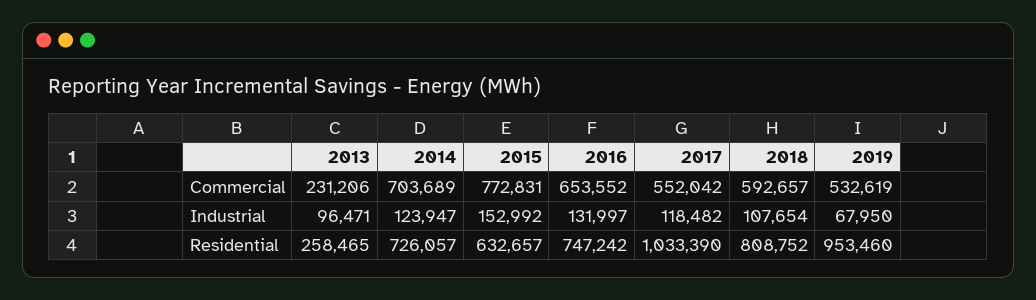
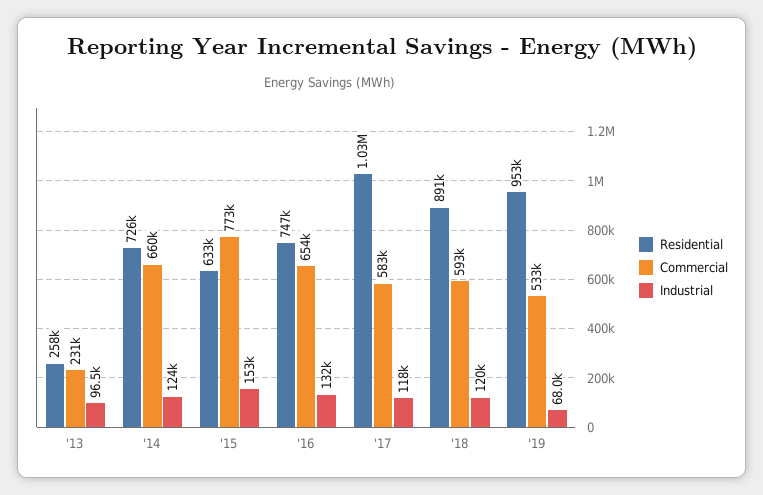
  {
    "Commercial": {
      "2013": 231206,
-     "2014": 703689,
+     "2014": 660000,
      "2015": 772831,
      "2016": 653552,
-     "2017": 552042,
+     "2017": 583000,
      "2018": 592657,
      "2019": 532619
    },
    "Industrial": {
      "2013": 96471,
      "2014": 123947,
      "2015": 152992,
      "2016": 131997,
      "2017": 118482,
-     "2018": 107654,
+     "2018": 120000,
      "2019": 67950
    },
    "Residential": {
      "2013": 258465,
      "2014": 726057,
      "2015": 632657,
      "2016": 747242,
      "2017": 1033390,
-     "2018": 808752,
+     "2018": 891000,
      "2019": 953460
    }
  }

